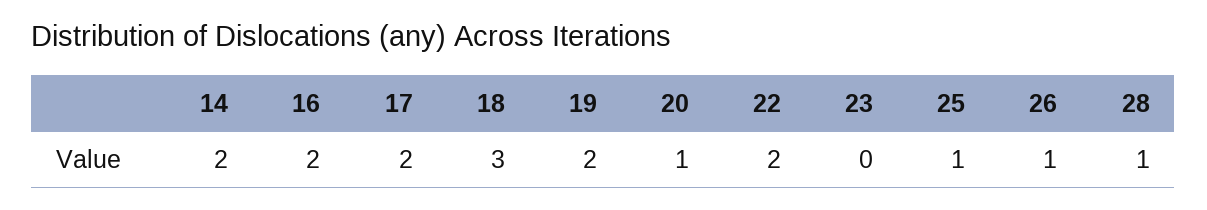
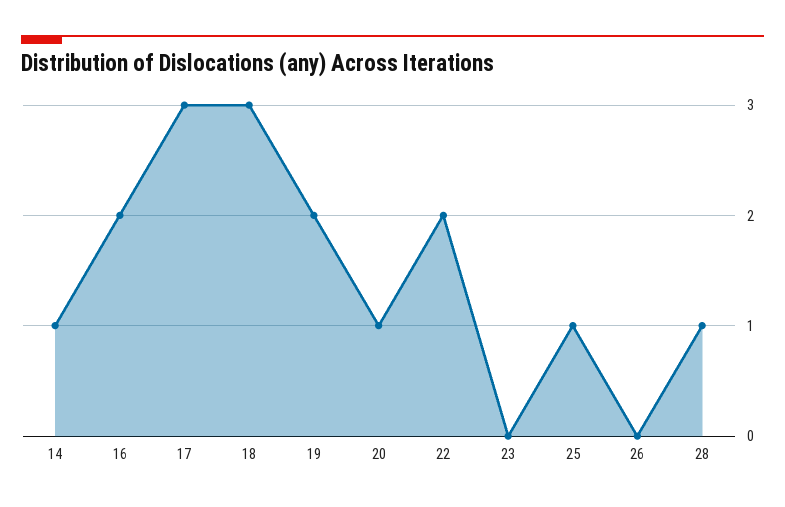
  {
-   "14": 2,
+   "14": 1,
    "16": 2,
-   "17": 2,
+   "17": 3,
    "18": 3,
    "19": 2,
    "20": 1,
    "22": 2,
    "23": 0,
    "25": 1,
-   "26": 1,
+   "26": 0,
    "28": 1
  }

